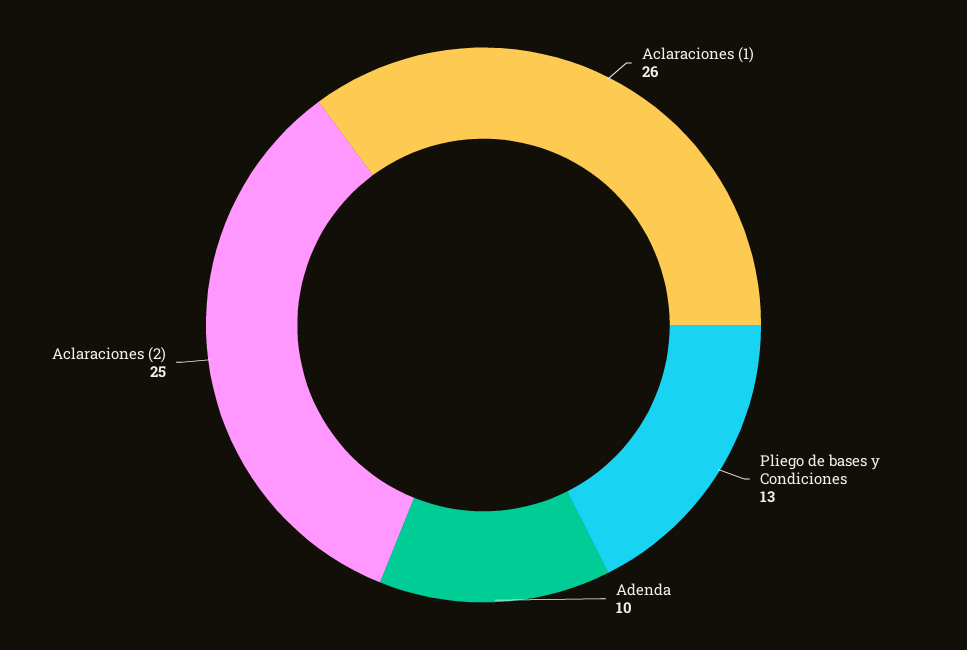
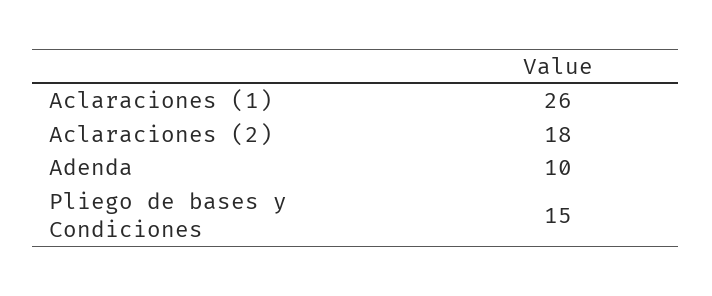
  {
    "Aclaraciones (1)": 26,
-   "Pliego de bases y Condiciones": 13,
+   "Pliego de bases y Condiciones": 15,
    "Adenda": 10,
-   "Aclaraciones (2)": 25
+   "Aclaraciones (2)": 18
  }

